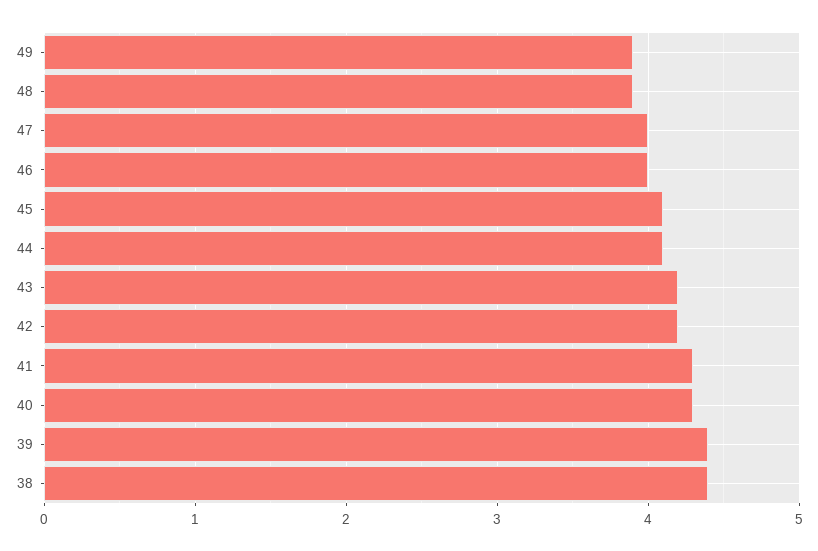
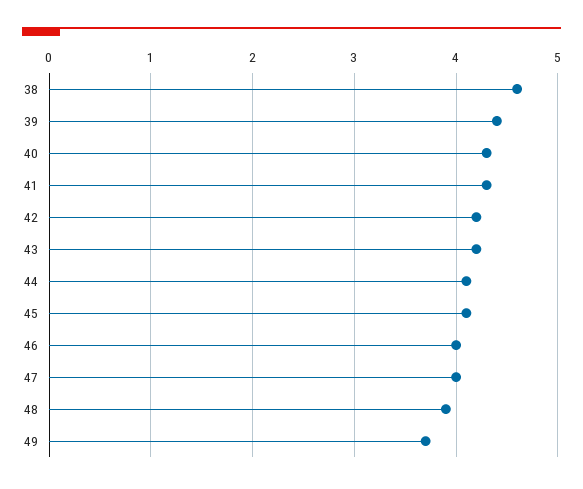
  {
-   "49": 3.9,
+   "49": 3.7,
    "48": 3.9,
    "47": 4,
    "46": 4,
    "45": 4.1,
    "44": 4.1,
    "43": 4.2,
    "42": 4.2,
    "41": 4.3,
    "40": 4.3,
    "39": 4.4,
-   "38": 4.4
+   "38": 4.6
  }

